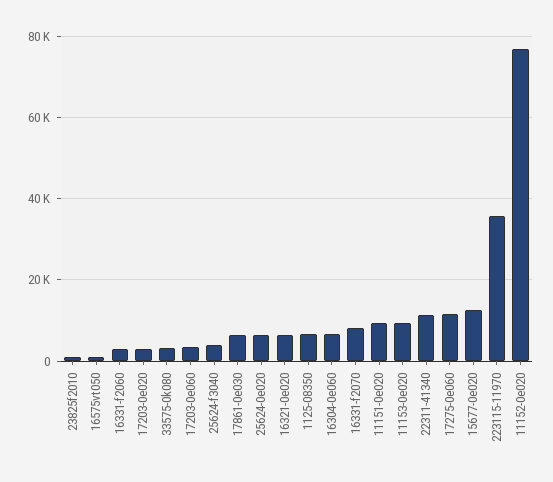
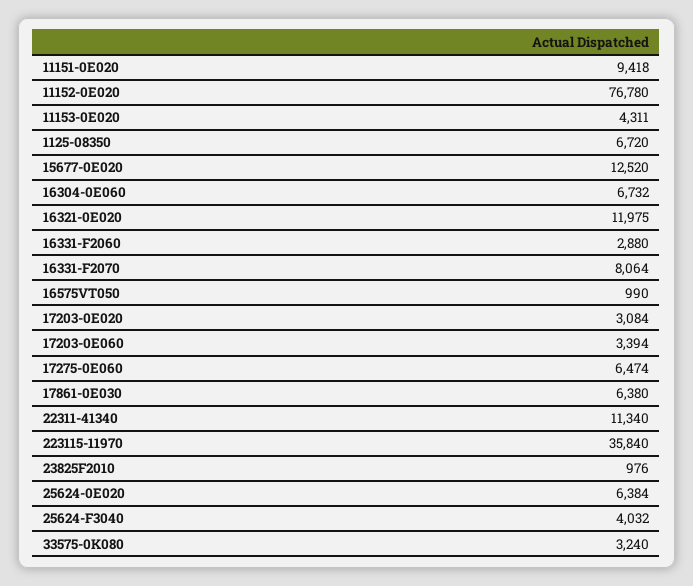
  {
    "23825f2010": 976,
    "16575vt050": 990,
    "16331-f2060": 2880,
    "17203-0e020": 3084,
    "33575-0k080": 3240,
    "17203-0e060": 3394,
    "25624-f3040": 4032,
    "17861-0e030": 6380,
    "25624-0e020": 6384,
-   "16321-0e020": 6000,
+   "16321-0e020": 11975,
    "1125-08350": 6720,
    "16304-0e060": 6732,
    "16331-f2070": 8064,
    "11151-0e020": 9418,
-   "11153-0e020": 10000,
+   "11153-0e020": 4311,
    "22311-41340": 11340,
-   "17275-0e060": 12000,
+   "17275-0e060": 6474,
    "15677-0e020": 12520,
    "223115-11970": 35840,
    "11152-0e020": 76780
  }

